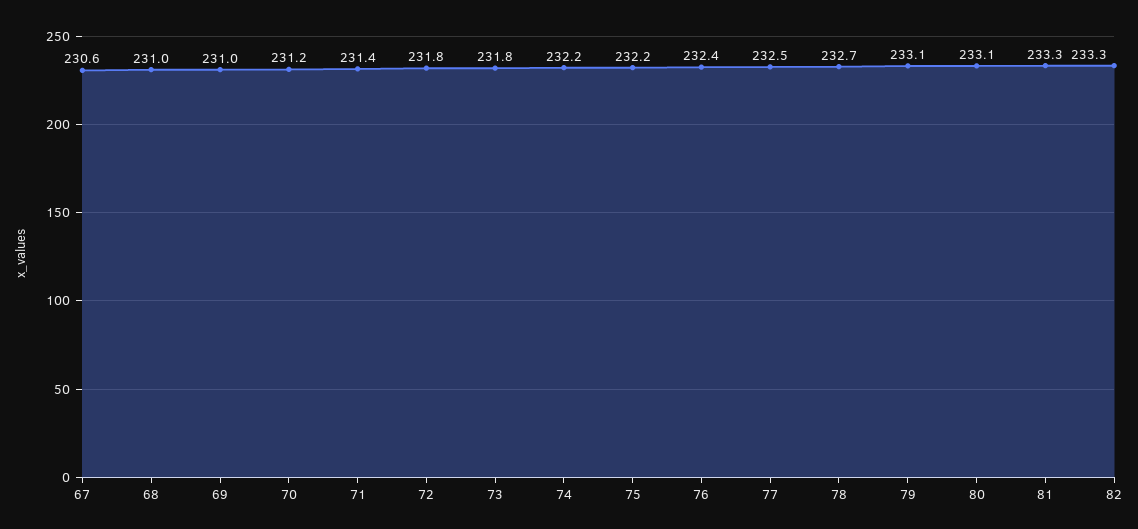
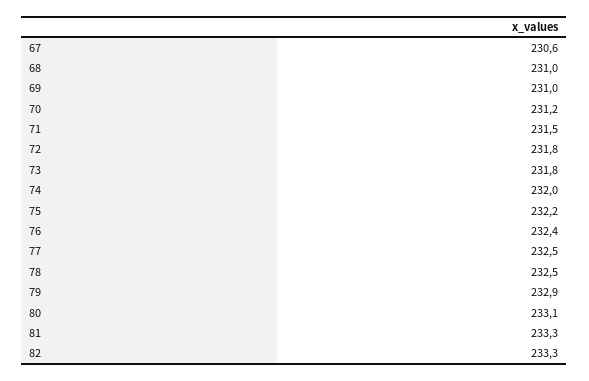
  {
    "67": 230.6,
    "68": 231,
    "69": 231,
    "70": 231.2,
-   "71": 231.4,
+   "71": 231.5,
    "72": 231.8,
    "73": 231.8,
-   "74": 232.2,
+   "74": 232,
    "75": 232.2,
    "76": 232.4,
    "77": 232.5,
-   "78": 232.7,
+   "78": 232.5,
-   "79": 233.1,
+   "79": 232.9,
    "80": 233.1,
    "81": 233.3,
    "82": 233.3
  }

